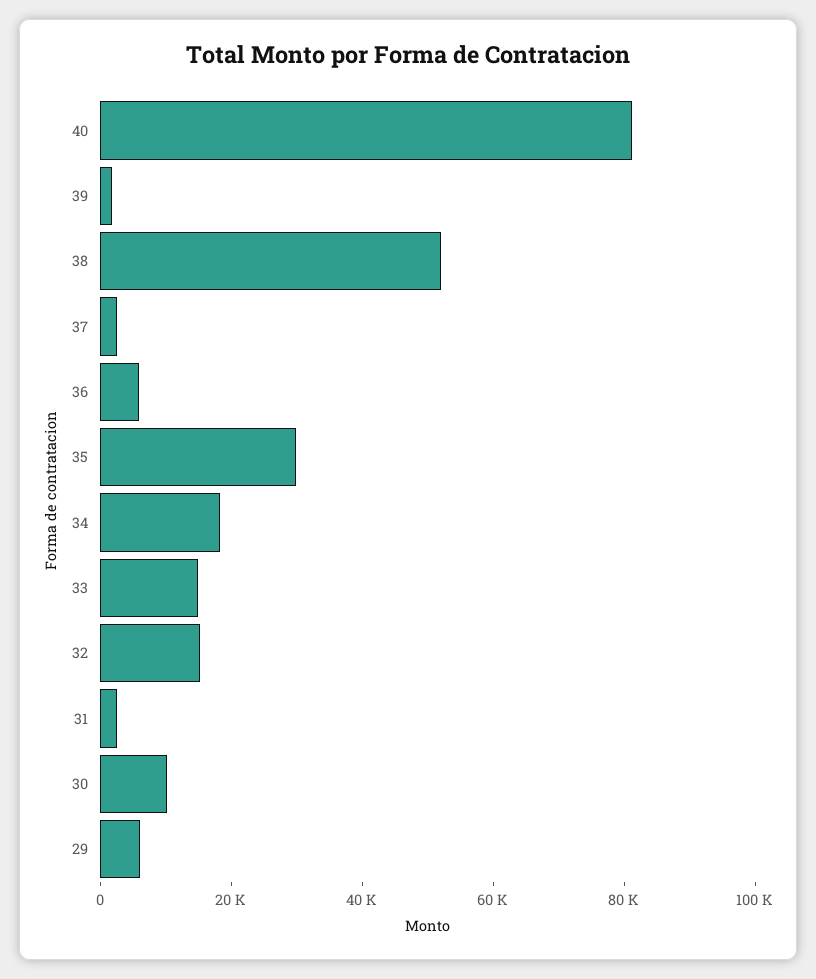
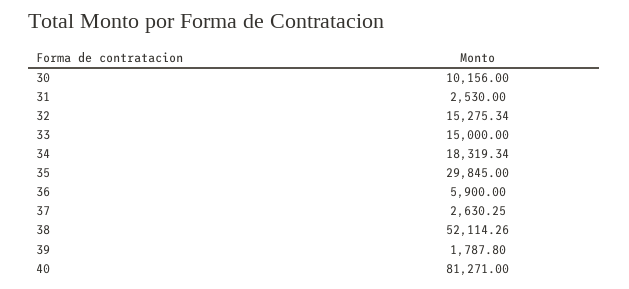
  {
    "40": 81271,
    "39": 1787.8,
    "38": 52114.26,
    "37": 2630.25,
    "36": 5900,
    "35": 29845,
    "34": 18319.34,
    "33": 15000,
    "32": 15275.34,
    "31": 2530,
-   "30": 10156,
+   "30": 10156
-   "29": 5000
  }

